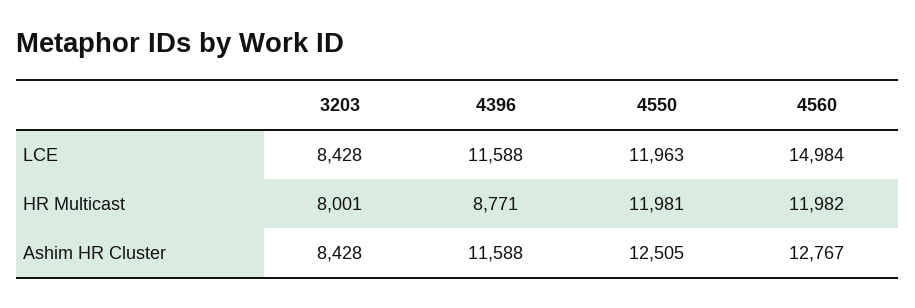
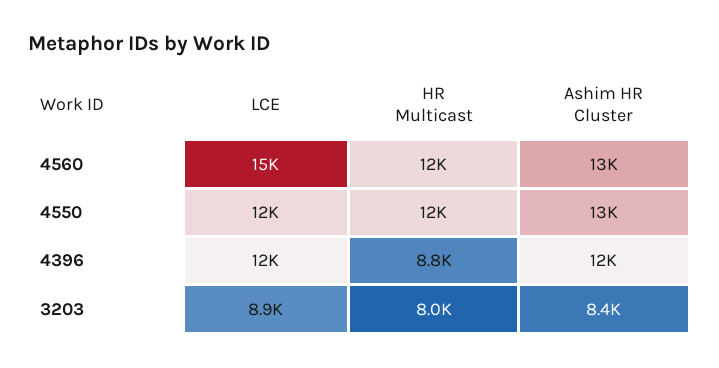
  {
    "3203": {
-     "LCE": 8428,
+     "LCE": 8900,
      "HR Multicast": 8001,
      "Ashim HR Cluster": 8428
    },
    "4396": {
      "LCE": 11588,
      "HR Multicast": 8771,
      "Ashim HR Cluster": 11588
    },
    "4550": {
      "LCE": 11963,
      "HR Multicast": 11981,
      "Ashim HR Cluster": 12505
    },
    "4560": {
      "LCE": 14984,
      "HR Multicast": 11982,
      "Ashim HR Cluster": 12767
    }
  }

